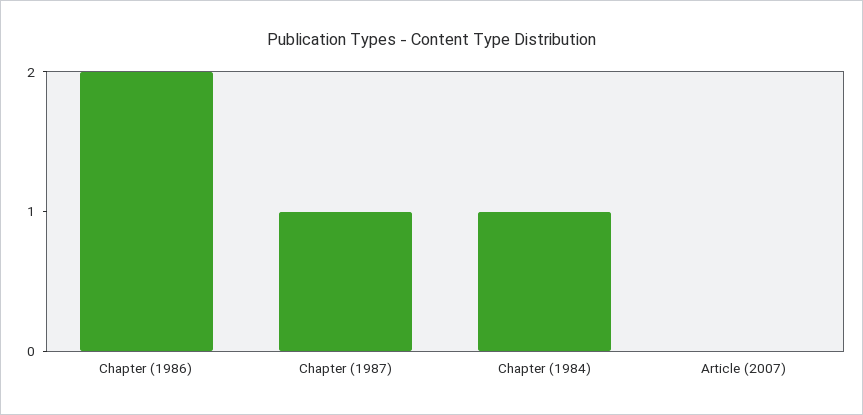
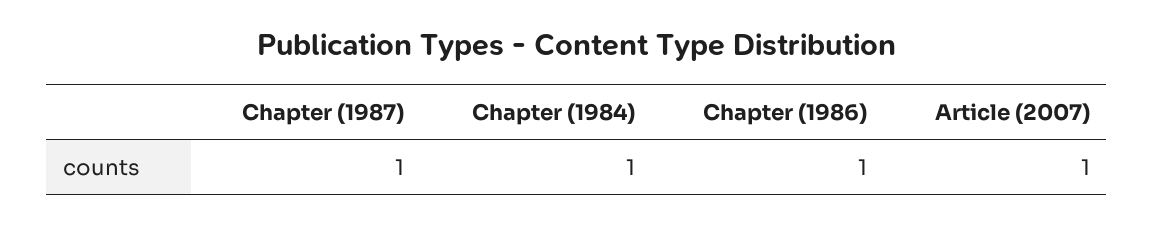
  {
-   "Chapter (1986)": 2,
+   "Chapter (1986)": 1,
    "Chapter (1987)": 1,
    "Chapter (1984)": 1,
-   "Article (2007)": 0
+   "Article (2007)": 1
  }

